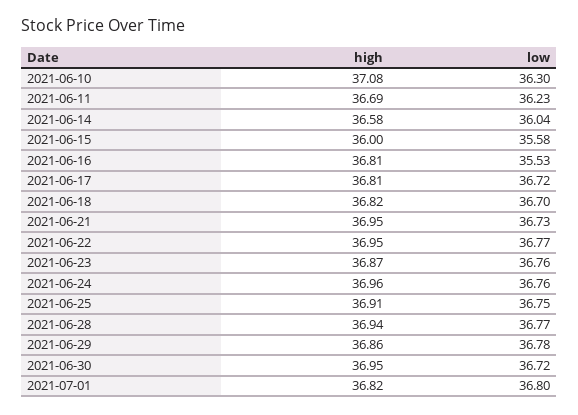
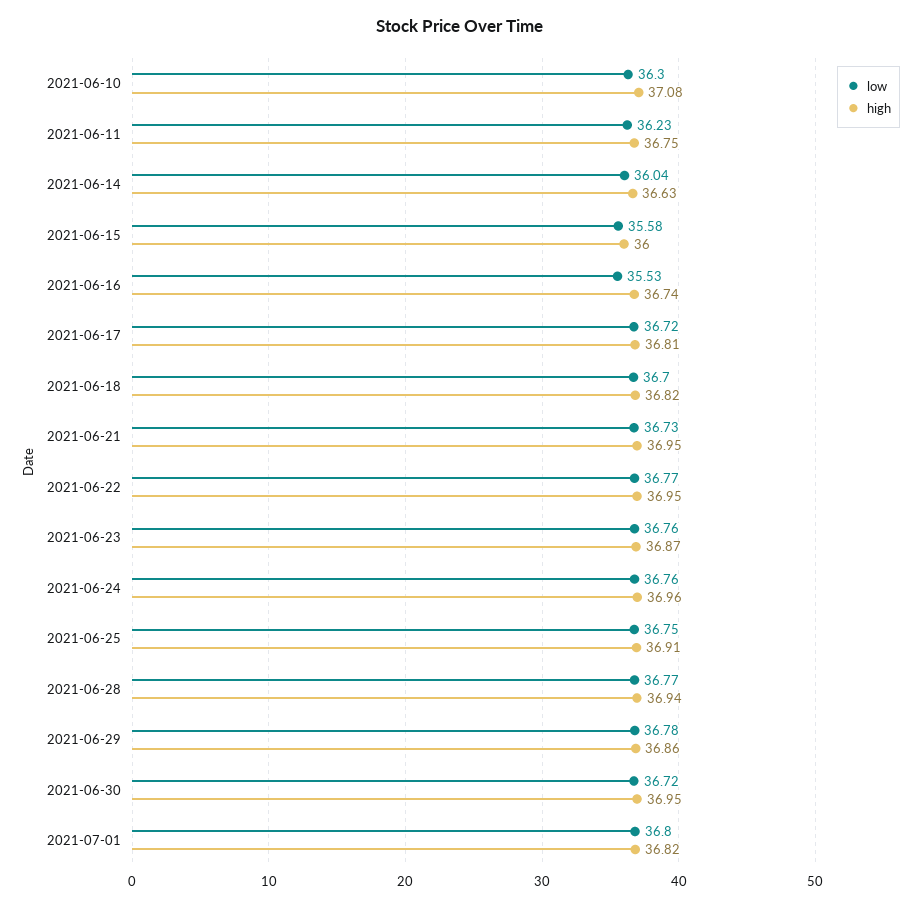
  {
    "high": {
      "2021-06-10": 37.08,
-     "2021-06-11": 36.69,
+     "2021-06-11": 36.75,
-     "2021-06-14": 36.58,
+     "2021-06-14": 36.63,
      "2021-06-15": 36,
-     "2021-06-16": 36.81,
+     "2021-06-16": 36.74,
      "2021-06-17": 36.81,
      "2021-06-18": 36.82,
      "2021-06-21": 36.95,
      "2021-06-22": 36.95,
      "2021-06-23": 36.87,
      "2021-06-24": 36.96,
      "2021-06-25": 36.91,
      "2021-06-28": 36.94,
      "2021-06-29": 36.86,
      "2021-06-30": 36.95,
      "2021-07-01": 36.82
    },
    "low": {
      "2021-06-10": 36.3,
      "2021-06-11": 36.23,
      "2021-06-14": 36.04,
      "2021-06-15": 35.58,
      "2021-06-16": 35.53,
      "2021-06-17": 36.72,
      "2021-06-18": 36.7,
      "2021-06-21": 36.73,
      "2021-06-22": 36.77,
      "2021-06-23": 36.76,
      "2021-06-24": 36.76,
      "2021-06-25": 36.75,
      "2021-06-28": 36.77,
      "2021-06-29": 36.78,
      "2021-06-30": 36.72,
      "2021-07-01": 36.8
    }
  }

